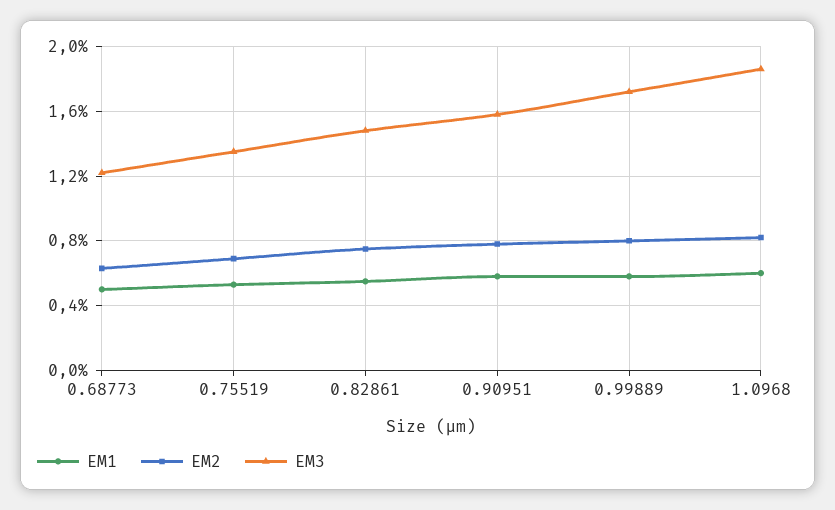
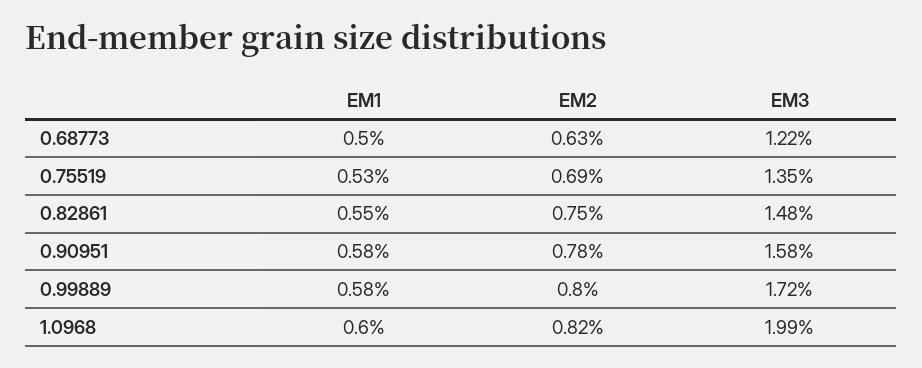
  {
    "EM1": {
      "0.68773": 0.5,
      "0.75519": 0.53,
      "0.82861": 0.55,
      "0.90951": 0.58,
      "0.99889": 0.58,
      "1.0968": 0.6
    },
    "EM2": {
      "0.68773": 0.63,
      "0.75519": 0.69,
      "0.82861": 0.75,
      "0.90951": 0.78,
      "0.99889": 0.8,
      "1.0968": 0.82
    },
    "EM3": {
      "0.68773": 1.22,
      "0.75519": 1.35,
      "0.82861": 1.48,
      "0.90951": 1.58,
      "0.99889": 1.72,
-     "1.0968": 1.85
+     "1.0968": 1.99
    }
  }

